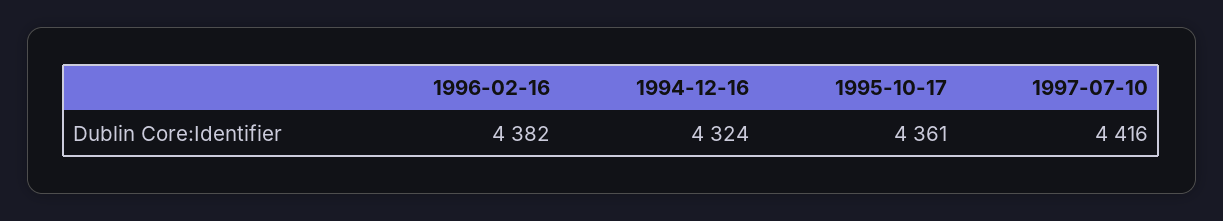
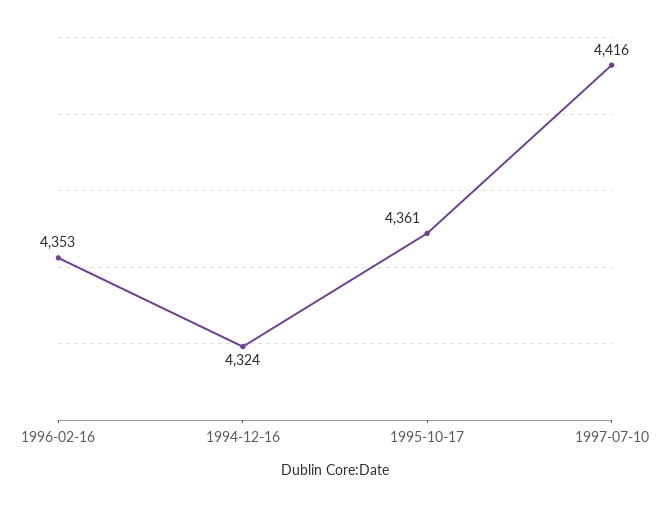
  {
-   "1996-02-16": 4382,
+   "1996-02-16": 4353,
    "1994-12-16": 4324,
    "1995-10-17": 4361,
    "1997-07-10": 4416
  }

